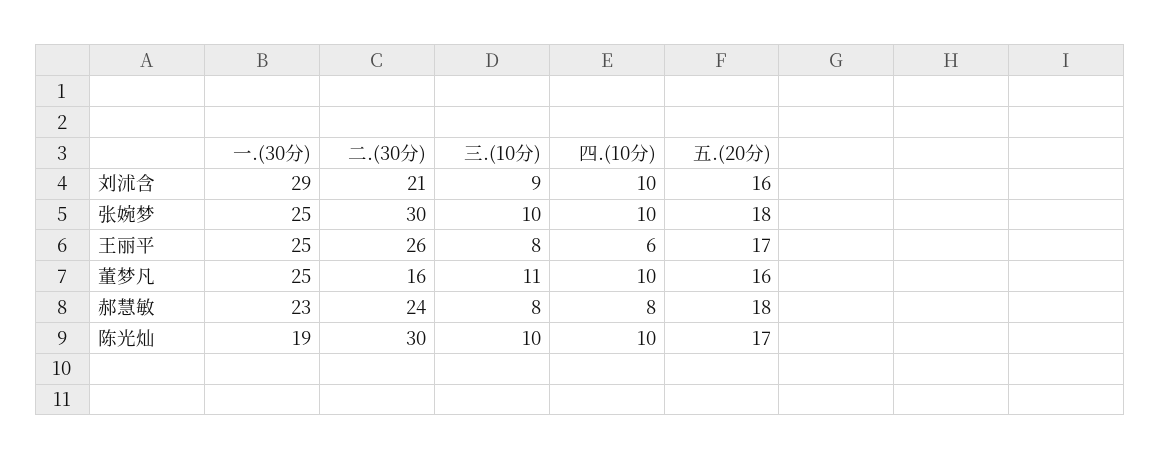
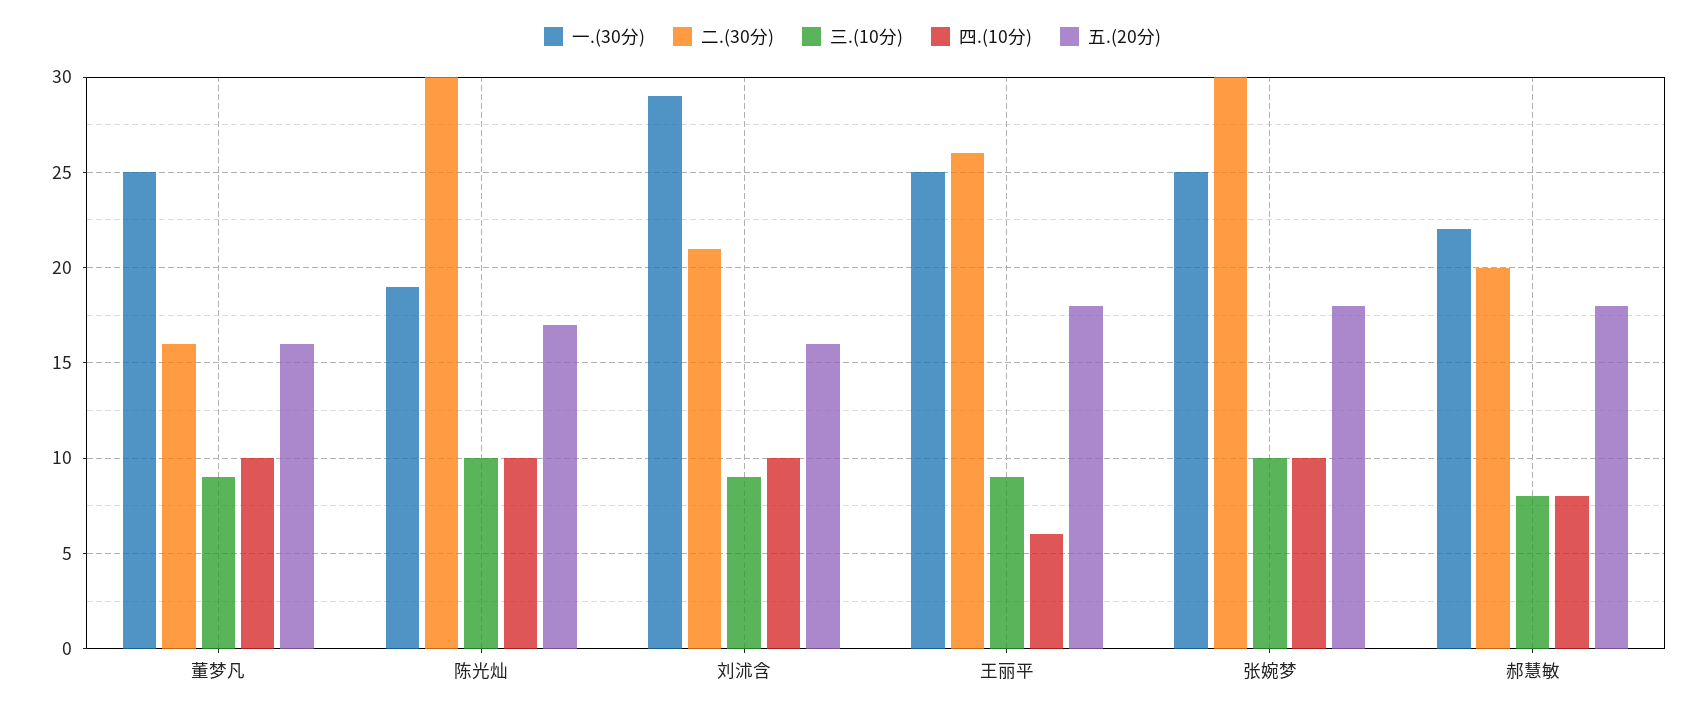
  {
    "一.(30分)": {
      "刘沭含": 29,
      "张婉梦": 25,
      "王丽平": 25,
      "董梦凡": 25,
-     "郝慧敏": 23,
+     "郝慧敏": 22,
      "陈光灿": 19
    },
    "二.(30分)": {
      "刘沭含": 21,
      "张婉梦": 30,
      "王丽平": 26,
      "董梦凡": 16,
-     "郝慧敏": 24,
+     "郝慧敏": 20,
      "陈光灿": 30
    },
    "三.(10分)": {
      "刘沭含": 9,
      "张婉梦": 10,
-     "王丽平": 8,
+     "王丽平": 9,
-     "董梦凡": 11,
+     "董梦凡": 9,
      "郝慧敏": 8,
      "陈光灿": 10
    },
    "四.(10分)": {
      "刘沭含": 10,
      "张婉梦": 10,
      "王丽平": 6,
      "董梦凡": 10,
      "郝慧敏": 8,
      "陈光灿": 10
    },
    "五.(20分)": {
      "刘沭含": 16,
      "张婉梦": 18,
-     "王丽平": 17,
+     "王丽平": 18,
      "董梦凡": 16,
      "郝慧敏": 18,
      "陈光灿": 17
    }
  }

